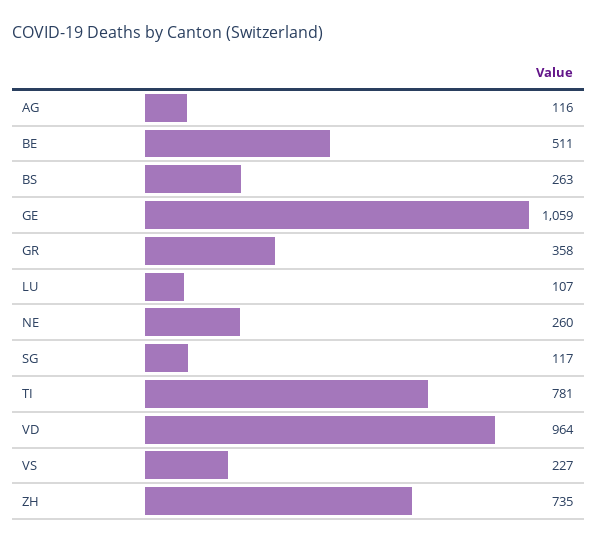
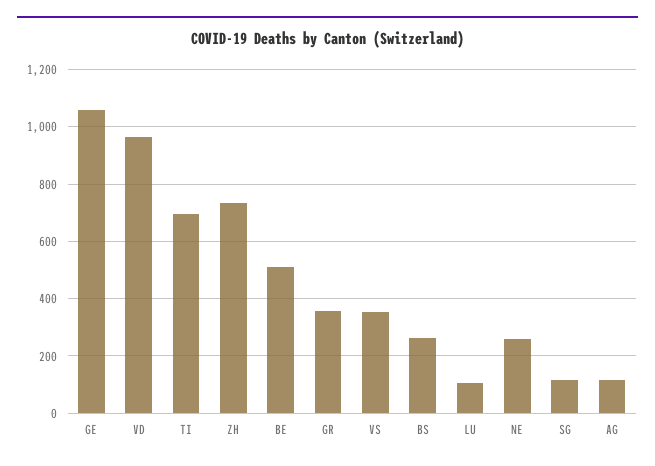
  {
    "AG": 116,
    "BE": 511,
    "BS": 263,
    "GE": 1059,
    "GR": 358,
    "LU": 107,
    "NE": 260,
    "SG": 117,
-   "TI": 781,
+   "TI": 700,
    "VD": 964,
-   "VS": 227,
+   "VS": 350,
    "ZH": 735
  }

